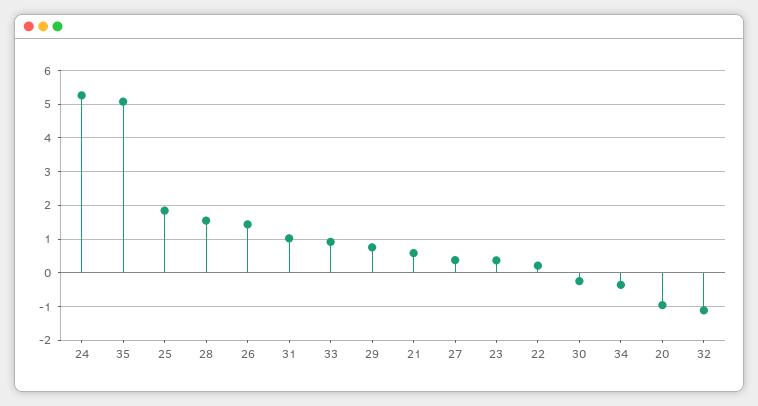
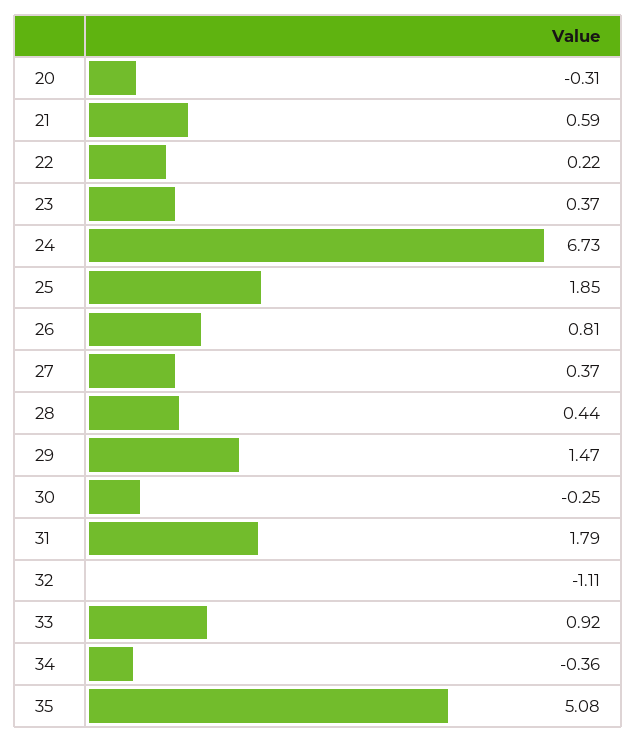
  {
-   "24": 5.2,
+   "24": 6.73,
    "35": 5.08,
    "25": 1.85,
-   "28": 1.6,
+   "28": 0.44,
-   "26": 1.4,
+   "26": 0.81,
-   "31": 1,
+   "31": 1.79,
    "33": 0.92,
-   "29": 0.8,
+   "29": 1.47,
    "21": 0.59,
    "27": 0.37,
    "23": 0.37,
    "22": 0.22,
    "30": -0.25,
    "34": -0.36,
-   "20": -1,
+   "20": -0.31,
    "32": -1.11
  }

